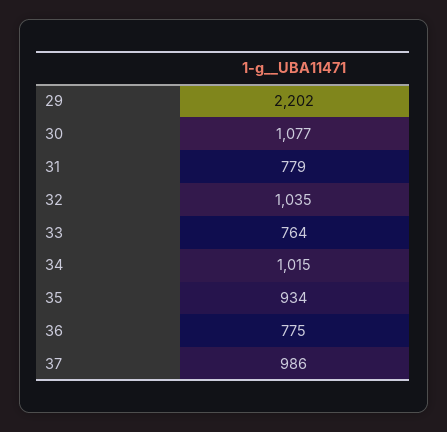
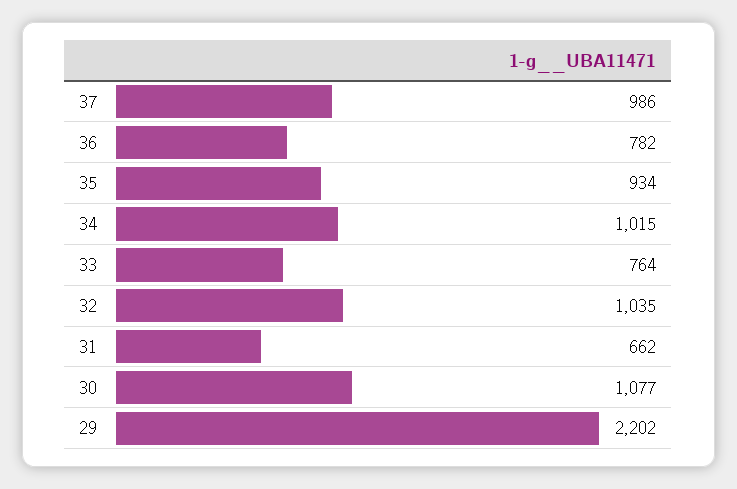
  {
    "29": 2202,
    "30": 1077,
-   "31": 779,
+   "31": 662,
    "32": 1035,
    "33": 764,
    "34": 1015,
    "35": 934,
-   "36": 775,
+   "36": 782,
    "37": 986
  }

